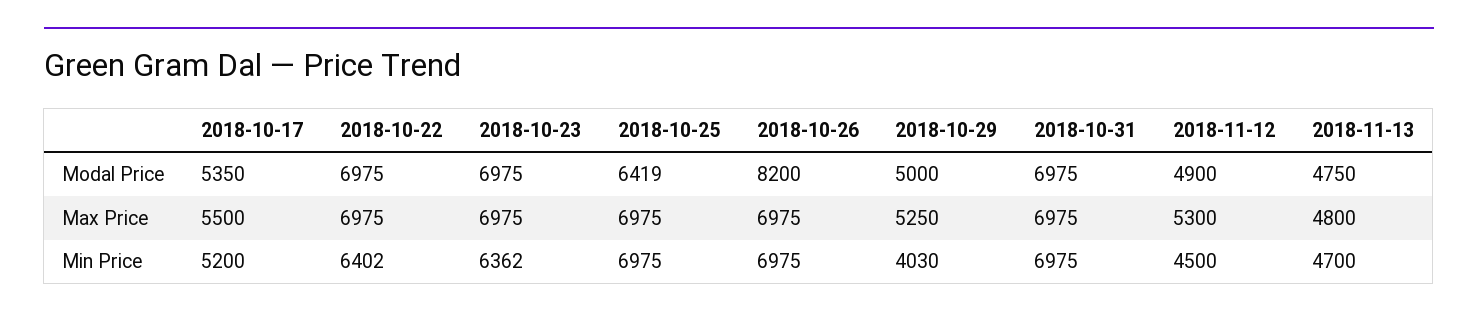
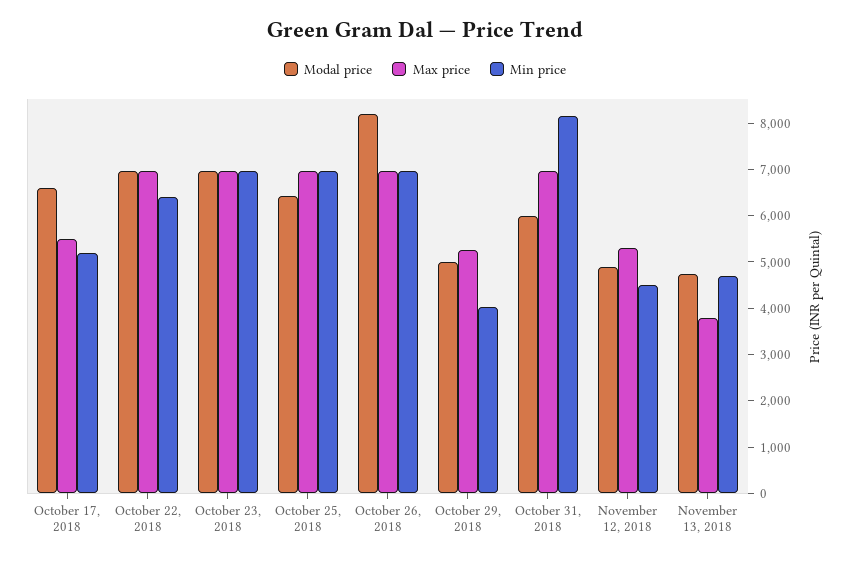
  {
    "Modal Price": {
-     "2018-10-17": 5350,
+     "2018-10-17": 6600,
      "2018-10-22": 6975,
      "2018-10-23": 6975,
      "2018-10-25": 6419,
      "2018-10-26": 8200,
      "2018-10-29": 5000,
-     "2018-10-31": 6975,
+     "2018-10-31": 6000,
      "2018-11-12": 4900,
      "2018-11-13": 4750
    },
    "Max Price": {
      "2018-10-17": 5500,
      "2018-10-22": 6975,
      "2018-10-23": 6975,
      "2018-10-25": 6975,
      "2018-10-26": 6975,
      "2018-10-29": 5250,
      "2018-10-31": 6975,
      "2018-11-12": 5300,
-     "2018-11-13": 4800
+     "2018-11-13": 3800
    },
    "Min Price": {
      "2018-10-17": 5200,
      "2018-10-22": 6402,
-     "2018-10-23": 6362,
+     "2018-10-23": 7000,
      "2018-10-25": 6975,
      "2018-10-26": 6975,
      "2018-10-29": 4030,
-     "2018-10-31": 6975,
+     "2018-10-31": 8200,
      "2018-11-12": 4500,
      "2018-11-13": 4700
    }
  }

